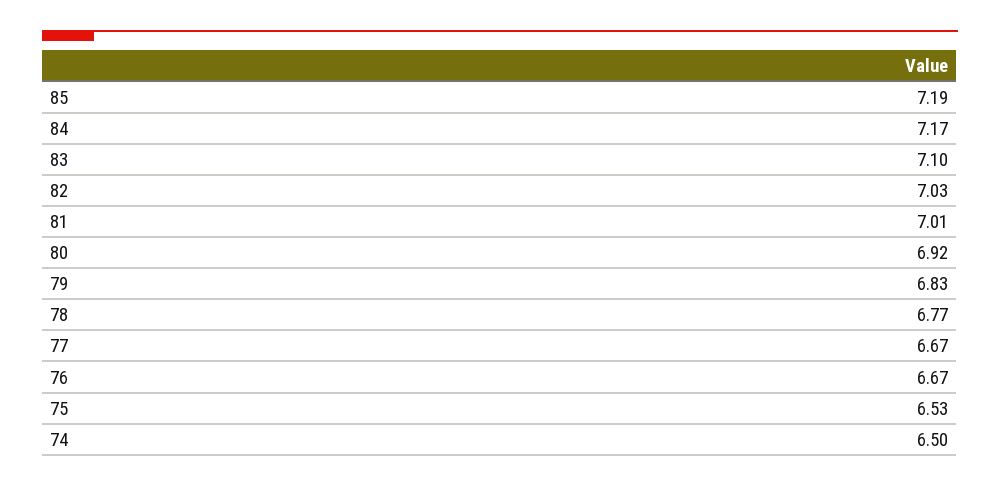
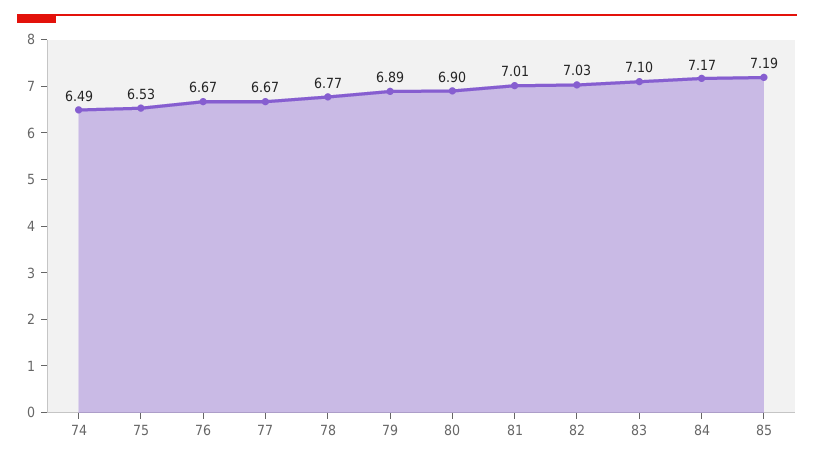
  {
    "85": 7.19,
    "84": 7.17,
    "83": 7.1,
    "82": 7.03,
    "81": 7.01,
-   "80": 6.92,
+   "80": 6.9,
-   "79": 6.83,
+   "79": 6.89,
    "78": 6.77,
    "77": 6.67,
    "76": 6.67,
    "75": 6.53,
-   "74": 6.5
+   "74": 6.49
  }

